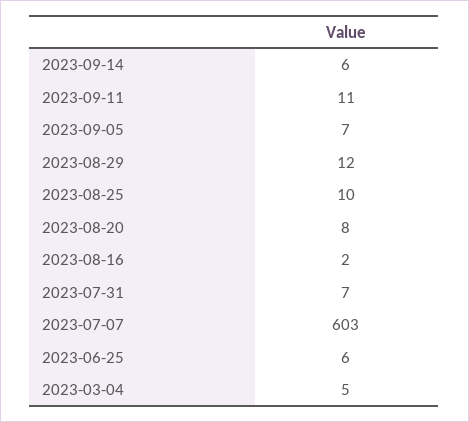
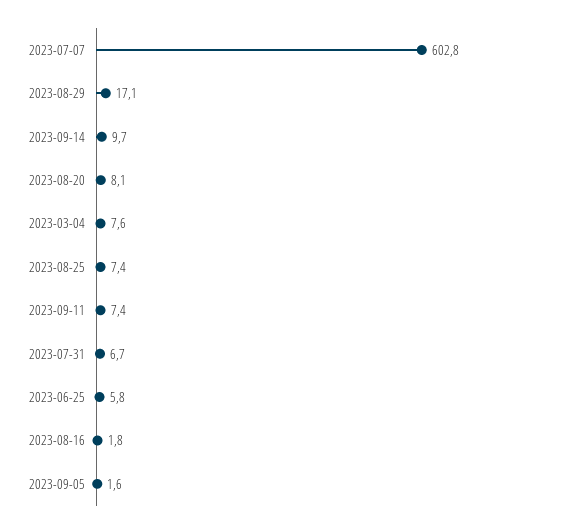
  {
-   "2023-09-14": 6,
+   "2023-09-14": 9.7,
-   "2023-09-11": 11,
+   "2023-09-11": 7.4,
-   "2023-09-05": 7,
+   "2023-09-05": 1.6,
-   "2023-08-29": 12,
+   "2023-08-29": 17.1,
-   "2023-08-25": 10,
+   "2023-08-25": 7.4,
    "2023-08-20": 8.1,
    "2023-08-16": 1.8,
    "2023-07-31": 6.7,
    "2023-07-07": 602.8,
    "2023-06-25": 5.8,
-   "2023-03-04": 5
+   "2023-03-04": 7.6
  }

